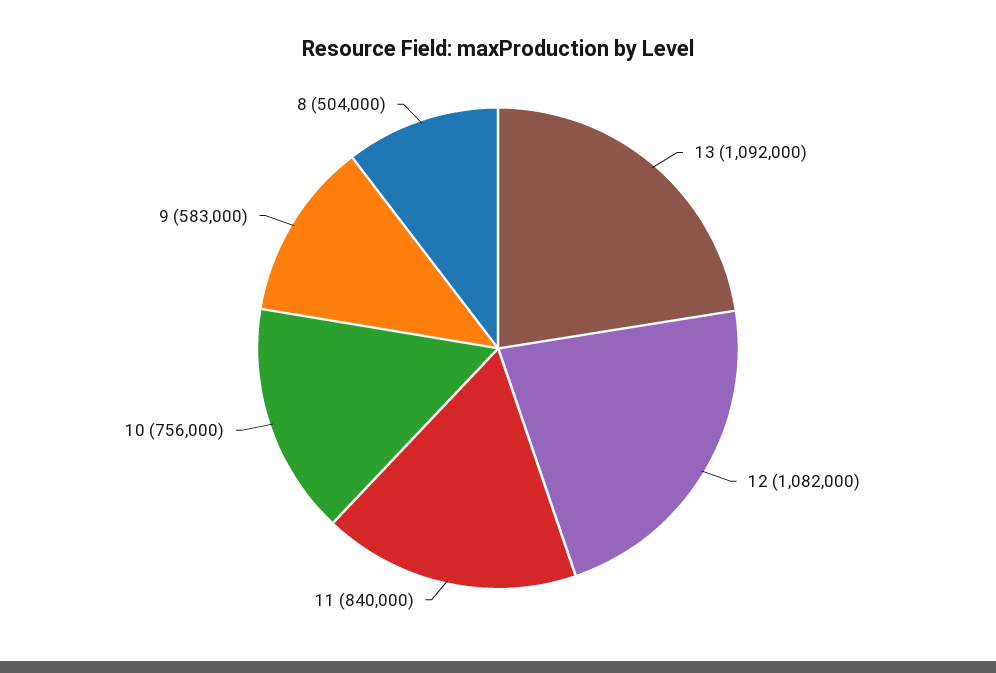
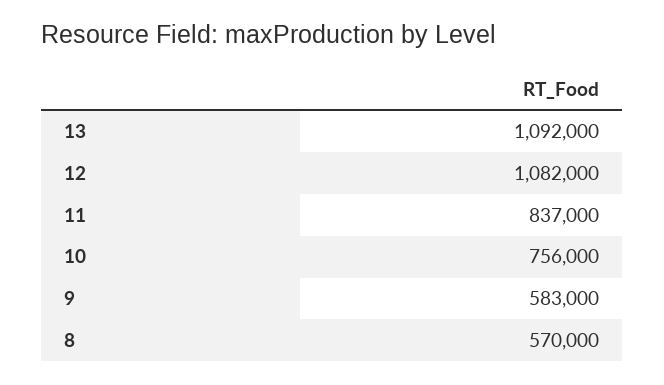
  {
    "13": 1092000,
    "12": 1082000,
-   "11": 840000,
+   "11": 837000,
    "10": 756000,
    "9": 583000,
-   "8": 504000
+   "8": 570000
  }

